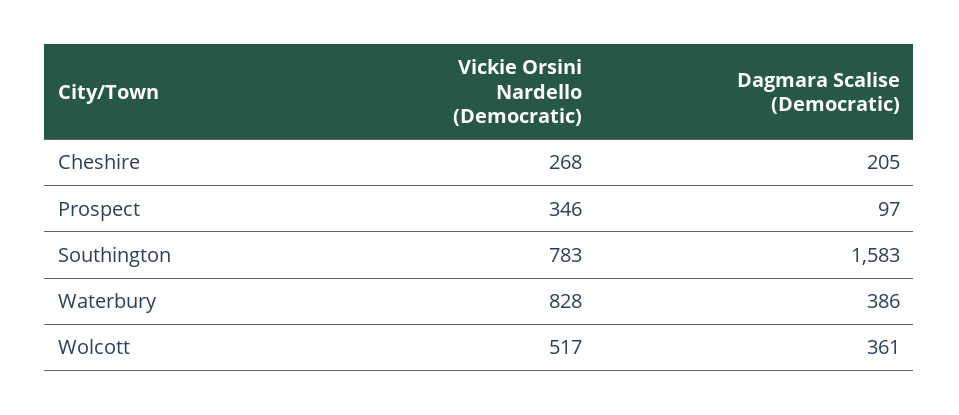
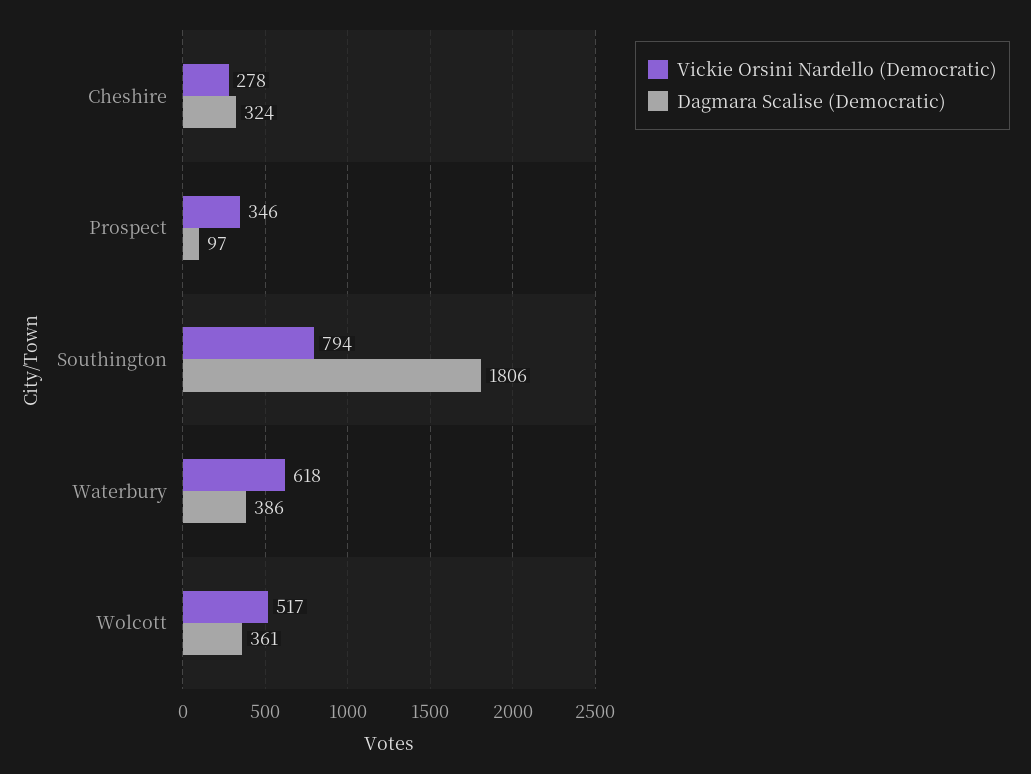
  {
    "Vickie Orsini Nardello (Democratic)": {
-     "Cheshire": 268,
+     "Cheshire": 278,
      "Prospect": 346,
-     "Southington": 783,
+     "Southington": 794,
-     "Waterbury": 828,
+     "Waterbury": 618,
      "Wolcott": 517
    },
    "Dagmara Scalise (Democratic)": {
-     "Cheshire": 205,
+     "Cheshire": 324,
      "Prospect": 97,
-     "Southington": 1583,
+     "Southington": 1806,
      "Waterbury": 386,
      "Wolcott": 361
    }
  }

